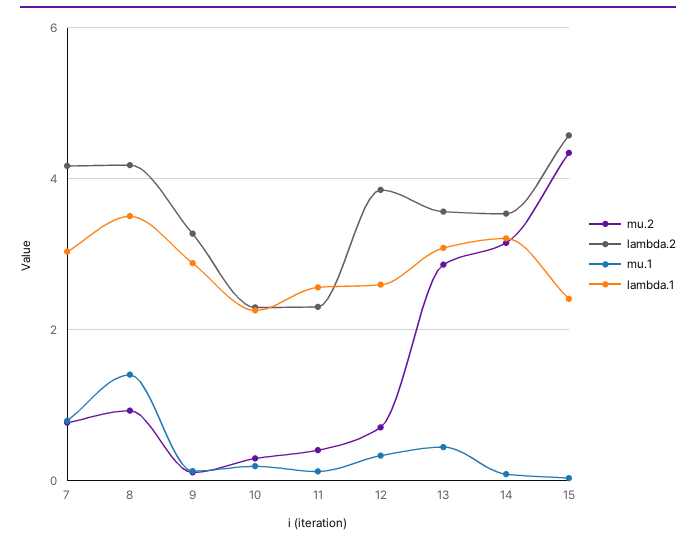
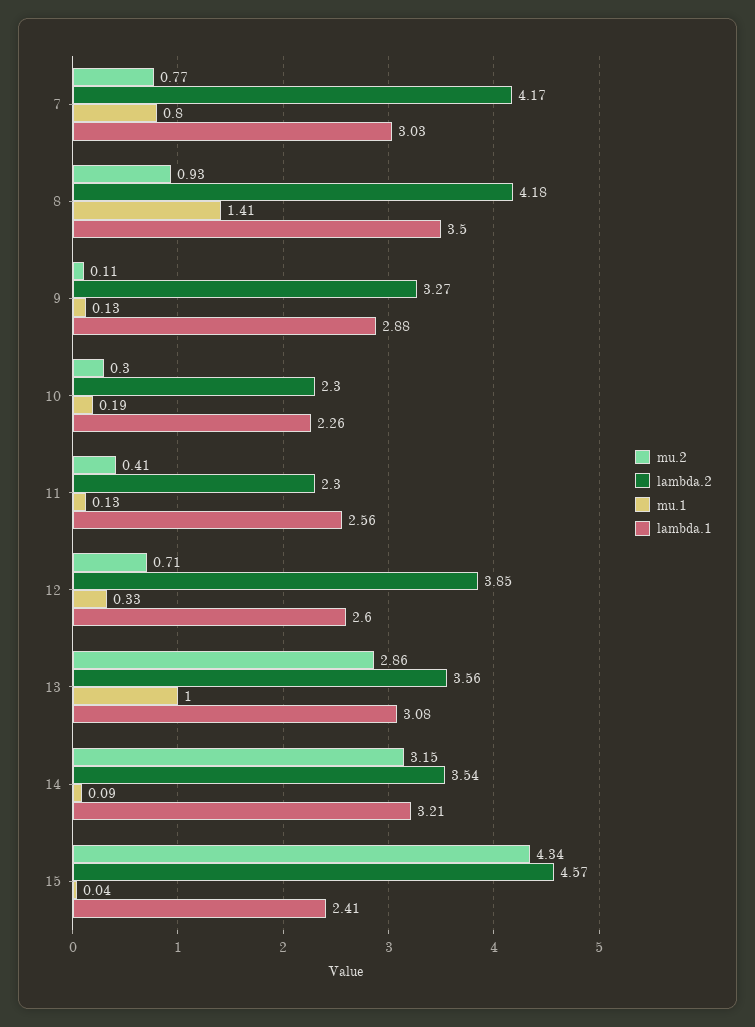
  {
    "mu.2": {
      "7": 0.77,
      "8": 0.93,
      "9": 0.11,
      "10": 0.3,
      "11": 0.41,
      "12": 0.71,
      "13": 2.86,
      "14": 3.15,
      "15": 4.34
    },
    "lambda.2": {
      "7": 4.17,
      "8": 4.18,
      "9": 3.27,
      "10": 2.3,
      "11": 2.3,
      "12": 3.85,
      "13": 3.56,
      "14": 3.54,
      "15": 4.57
    },
    "mu.1": {
      "7": 0.8,
      "8": 1.41,
      "9": 0.13,
      "10": 0.19,
      "11": 0.13,
      "12": 0.33,
-     "13": 0.4,
+     "13": 1,
      "14": 0.09,
      "15": 0.04
    },
    "lambda.1": {
      "7": 3.03,
      "8": 3.5,
      "9": 2.88,
      "10": 2.26,
      "11": 2.56,
      "12": 2.6,
      "13": 3.08,
      "14": 3.21,
      "15": 2.41
    }
  }

